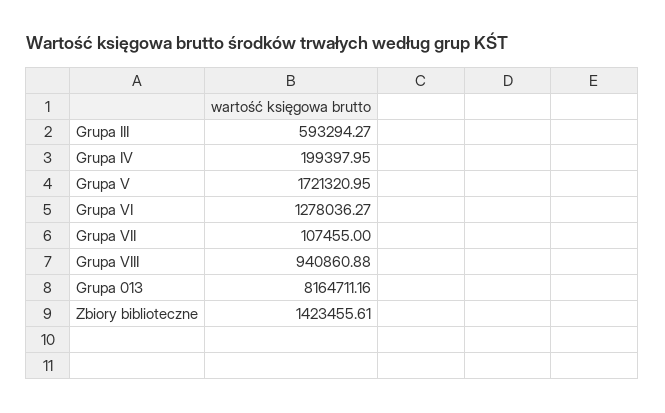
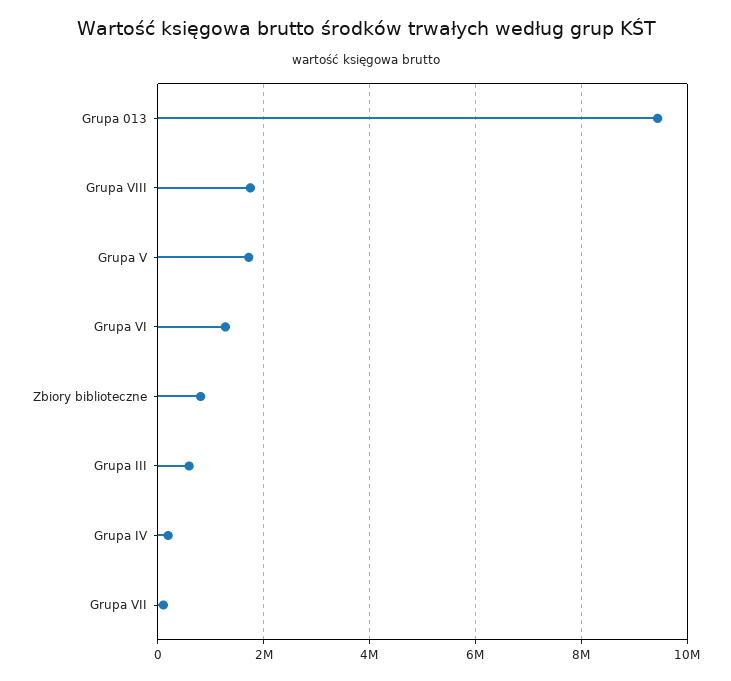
  {
    "Grupa III": 593294.27,
    "Grupa IV": 199397.95,
    "Grupa V": 1721320.95,
    "Grupa VI": 1278036.27,
    "Grupa VII": 107455,
-   "Grupa VIII": 940860.88,
+   "Grupa VIII": 1800000,
-   "Grupa 013": 8164711.16,
+   "Grupa 013": 9400000,
-   "Zbiory biblioteczne": 1423455.61
+   "Zbiory biblioteczne": 800000
  }

